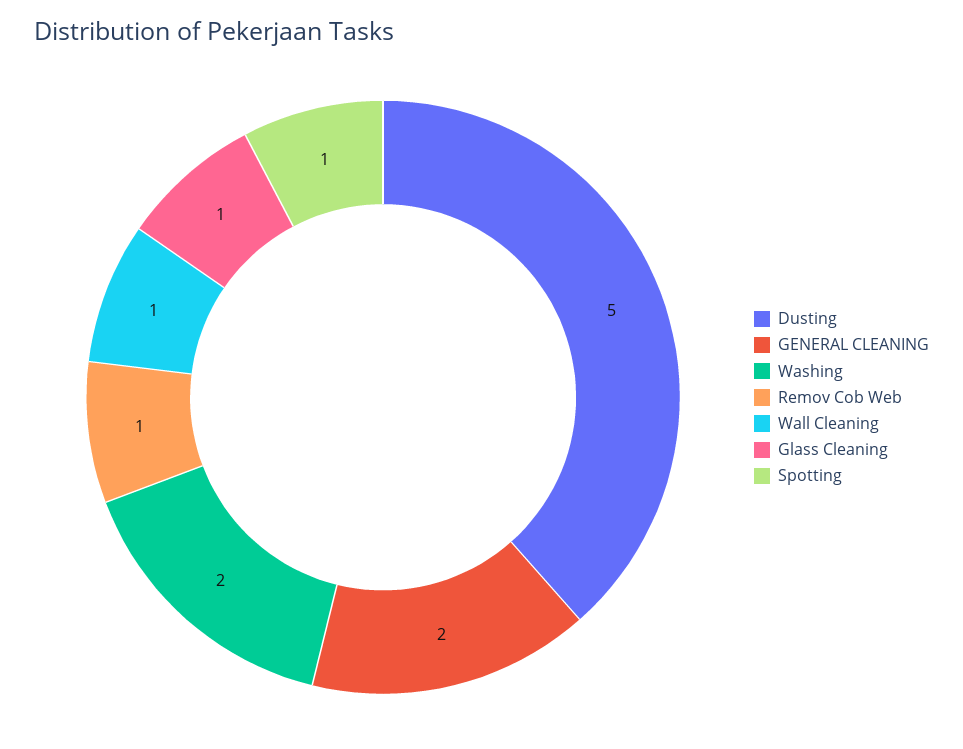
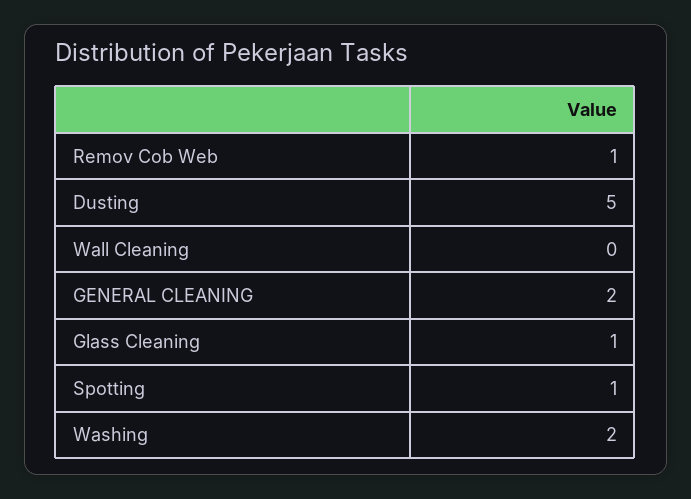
  {
    "Dusting": 5,
    "GENERAL CLEANING": 2,
    "Washing": 2,
    "Remov Cob Web": 1,
-   "Wall Cleaning": 1,
+   "Wall Cleaning": 0,
    "Glass Cleaning": 1,
    "Spotting": 1
  }

